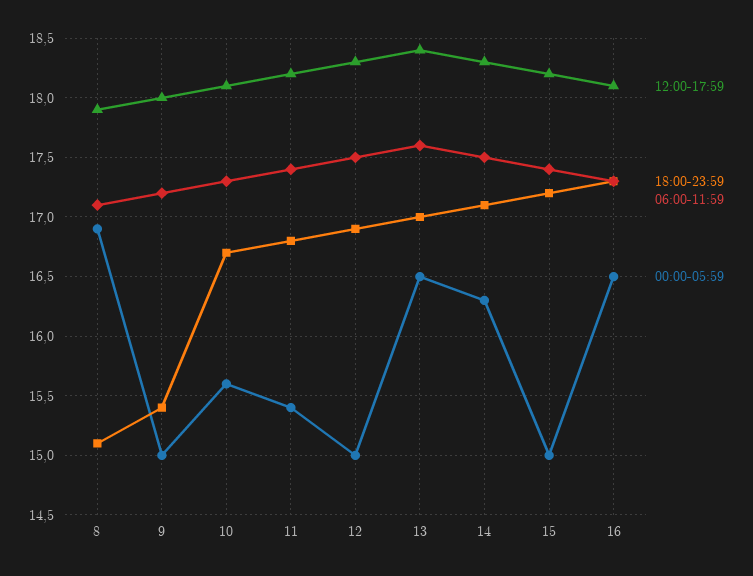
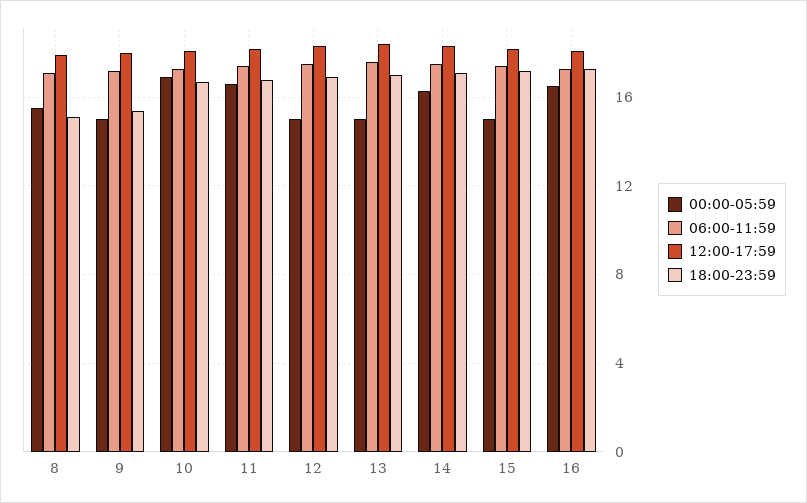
  {
    "12:00-17:59": {
      "8": 17.9,
      "9": 18,
      "10": 18.1,
      "11": 18.2,
      "12": 18.3,
      "13": 18.4,
      "14": 18.3,
      "15": 18.2,
      "16": 18.1
    },
    "18:00-23:59": {
      "8": 15.1,
      "9": 15.4,
      "10": 16.7,
      "11": 16.8,
      "12": 16.9,
      "13": 17,
      "14": 17.1,
      "15": 17.2,
      "16": 17.3
    },
    "06:00-11:59": {
      "8": 17.1,
      "9": 17.2,
      "10": 17.3,
      "11": 17.4,
      "12": 17.5,
      "13": 17.6,
      "14": 17.5,
      "15": 17.4,
      "16": 17.3
    },
    "00:00-05:59": {
-     "8": 16.9,
+     "8": 15.5,
      "9": 15,
-     "10": 15.6,
+     "10": 17,
-     "11": 15.4,
+     "11": 16.5,
      "12": 15,
-     "13": 16.5,
+     "13": 15,
      "14": 16.3,
      "15": 15,
      "16": 16.5
    }
  }

